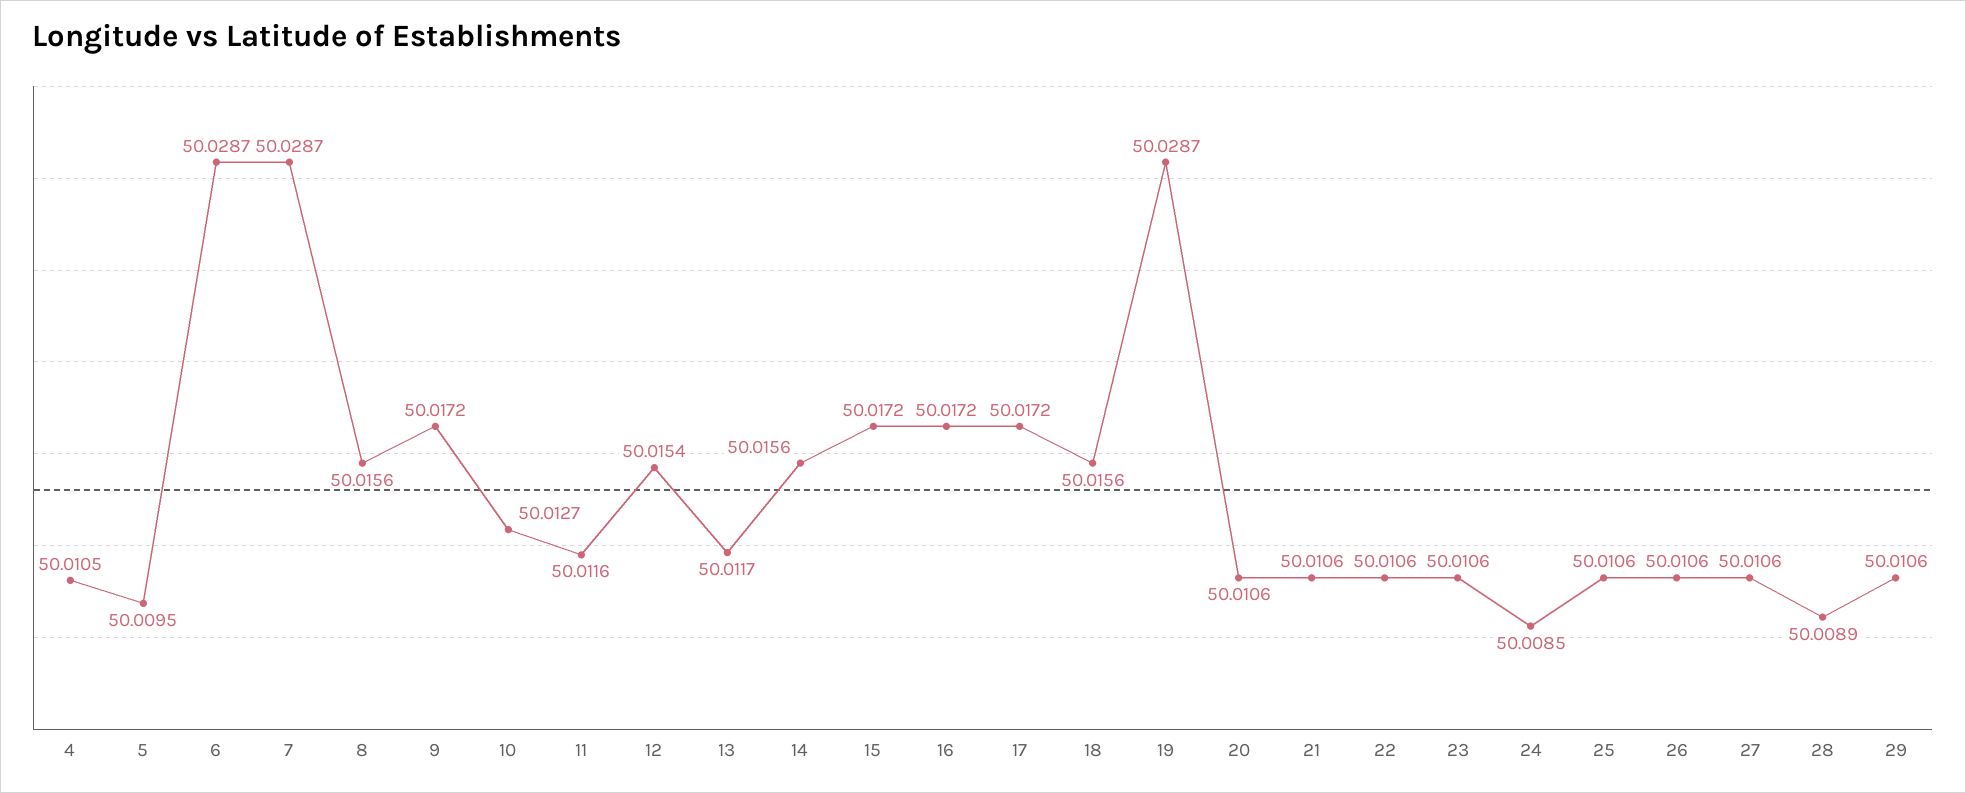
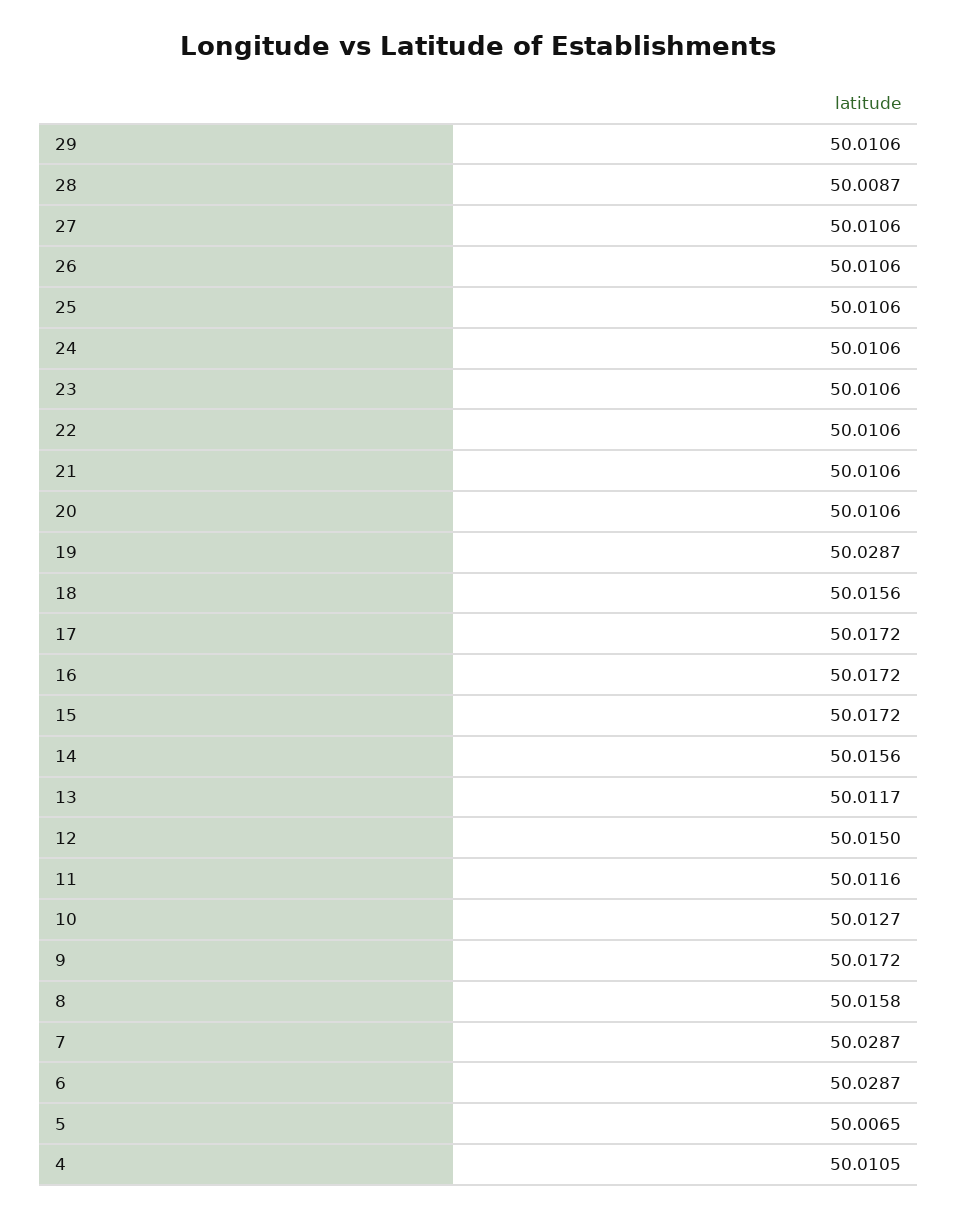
  {
    "4": 50.0105,
-   "5": 50.0095,
+   "5": 50.0065,
    "6": 50.0287,
    "7": 50.0287,
-   "8": 50.0156,
+   "8": 50.0158,
    "9": 50.0172,
    "10": 50.0127,
    "11": 50.0116,
-   "12": 50.0154,
+   "12": 50.015,
    "13": 50.0117,
    "14": 50.0156,
    "15": 50.0172,
    "16": 50.0172,
    "17": 50.0172,
    "18": 50.0156,
    "19": 50.0287,
    "20": 50.0106,
    "21": 50.0106,
    "22": 50.0106,
    "23": 50.0106,
-   "24": 50.0085,
+   "24": 50.0106,
    "25": 50.0106,
    "26": 50.0106,
    "27": 50.0106,
-   "28": 50.0089,
+   "28": 50.0087,
    "29": 50.0106
  }

